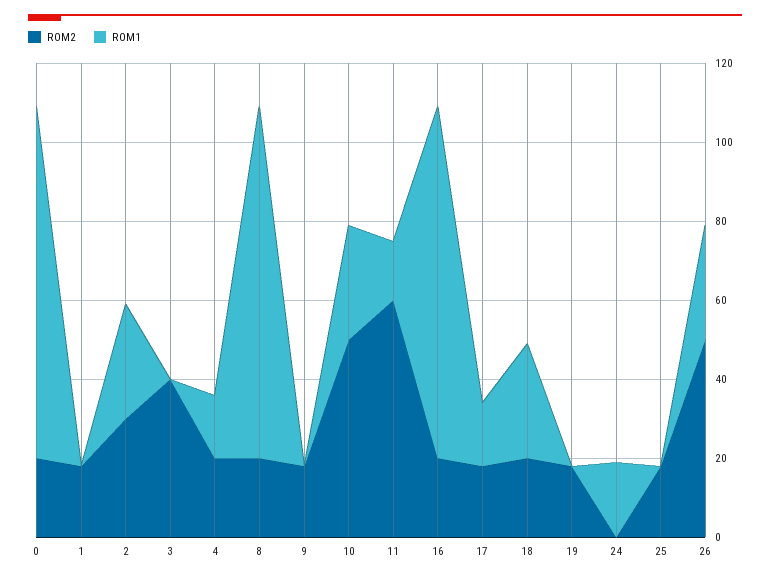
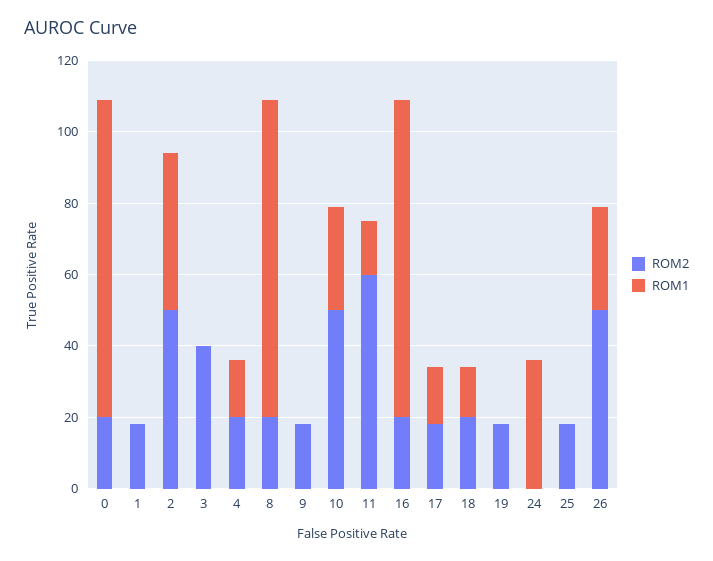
  {
    "ROM2": {
      "0": 20,
      "1": 20,
-     "2": 30,
+     "2": 50,
      "3": 40,
      "4": 20,
      "8": 20,
      "9": 20,
      "10": 50,
      "11": 60,
      "16": 20,
      "17": 20,
      "18": 20,
      "19": 20,
      "24": 0,
      "25": 20,
      "26": 50
    },
    "ROM1": {
      "0": 90,
      "1": 0,
-     "2": 30,
+     "2": 45,
      "3": 0,
      "4": 15,
      "8": 90,
      "9": 0,
      "10": 30,
      "11": 15,
      "16": 90,
      "17": 15,
-     "18": 30,
+     "18": 15,
      "19": 0,
-     "24": 20,
+     "24": 35,
      "25": 0,
      "26": 30
    }
  }

